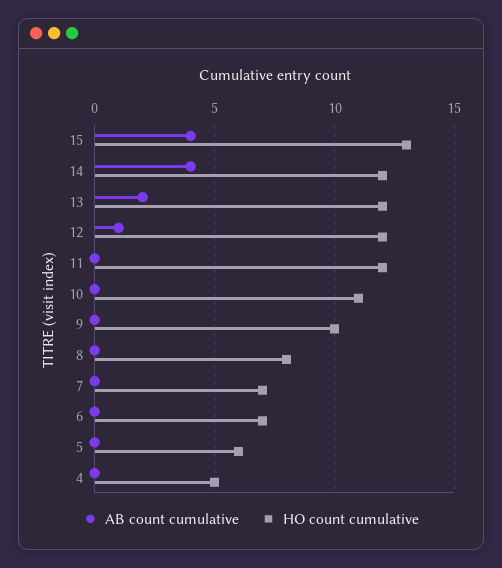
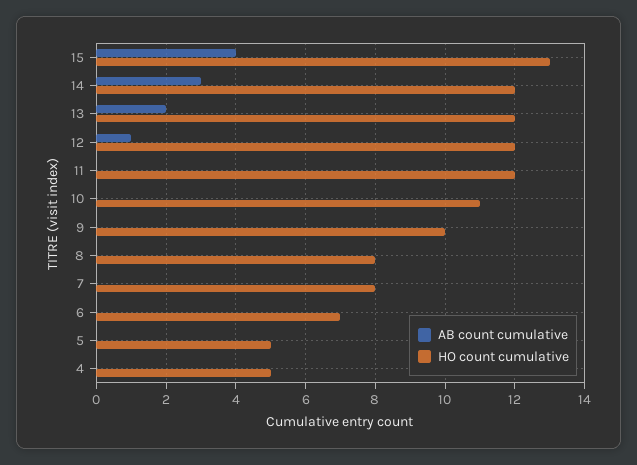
  {
    "AB count cumulative": {
      "15": 4,
-     "14": 4,
+     "14": 3,
      "13": 2,
      "12": 1,
      "11": 0,
      "10": 0,
      "9": 0,
      "8": 0,
      "7": 0,
      "6": 0,
      "5": 0,
      "4": 0
    },
    "HO count cumulative": {
      "15": 13,
      "14": 12,
      "13": 12,
      "12": 12,
      "11": 12,
      "10": 11,
      "9": 10,
      "8": 8,
-     "7": 7,
+     "7": 8,
      "6": 7,
-     "5": 6,
+     "5": 5,
      "4": 5
    }
  }

